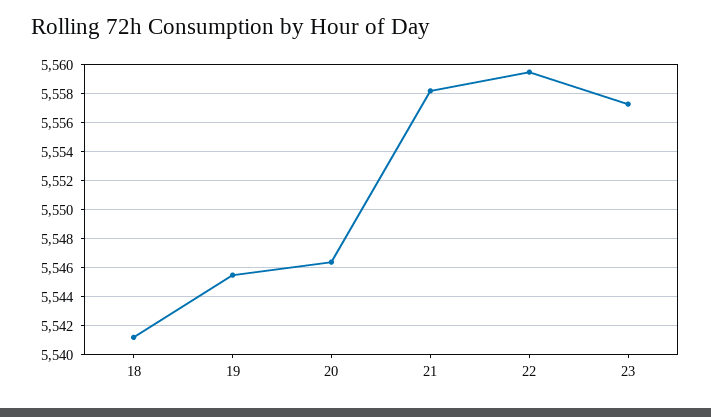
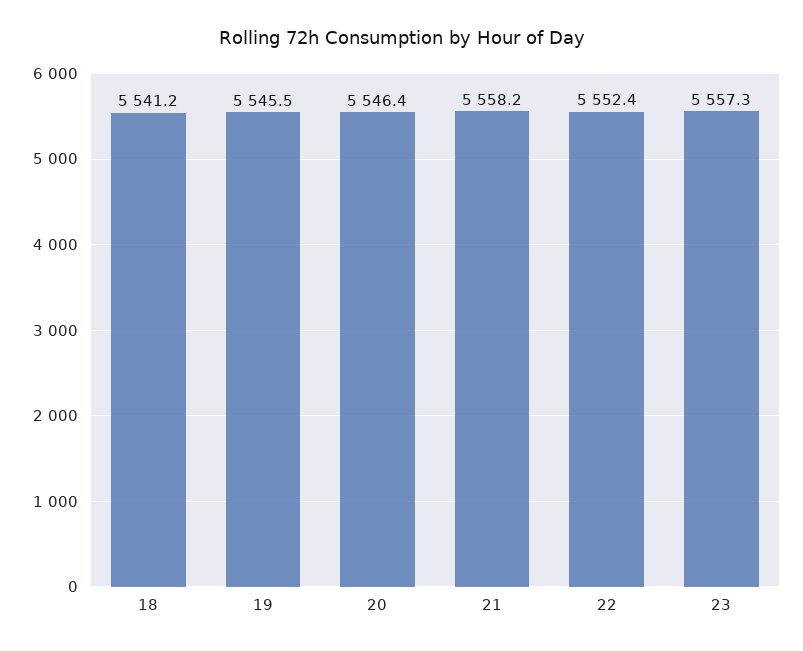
  {
    "18": 5541.2,
    "19": 5545.5,
    "20": 5546.4,
    "21": 5558.2,
-   "22": 5559.5,
+   "22": 5552.4,
    "23": 5557.3
  }

